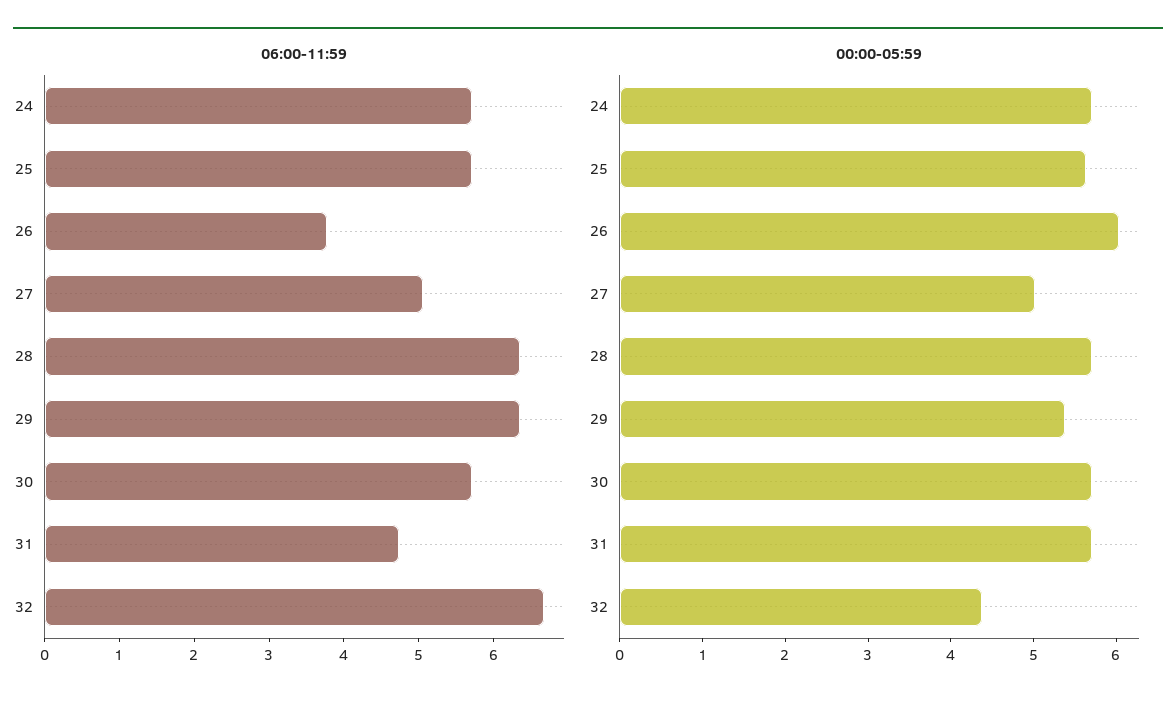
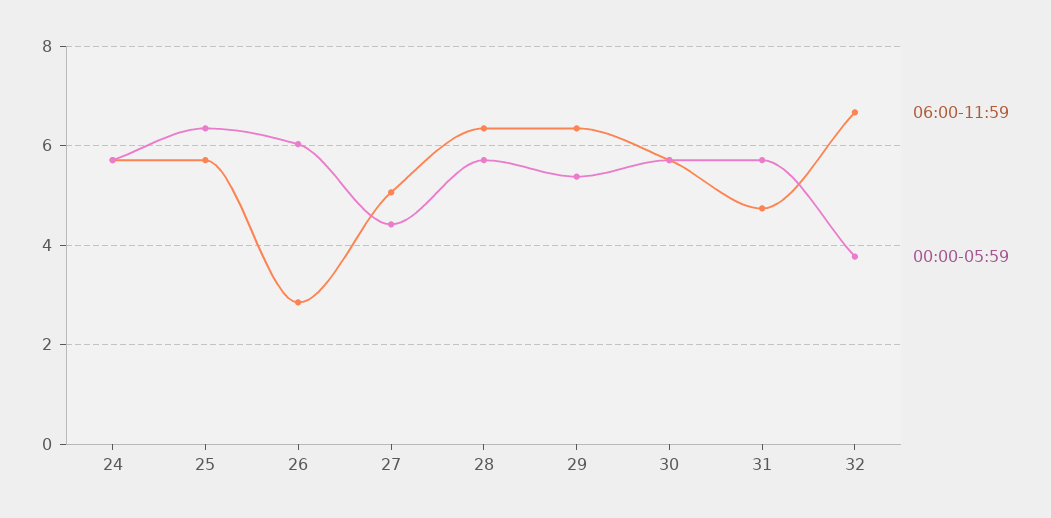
  {
    "06:00-11:59": {
      "24": 5.8,
      "25": 5.8,
-     "26": 3.8,
+     "26": 2.8,
      "27": 5,
      "28": 6.4,
      "29": 6.4,
      "30": 5.8,
      "31": 4.8,
      "32": 6.6
    },
    "00:00-05:59": {
      "24": 5.8,
-     "25": 5.6,
+     "25": 6.4,
      "26": 6,
-     "27": 5,
+     "27": 4.4,
      "28": 5.8,
      "29": 5.4,
      "30": 5.8,
      "31": 5.8,
-     "32": 4.4
+     "32": 3.8
    }
  }

